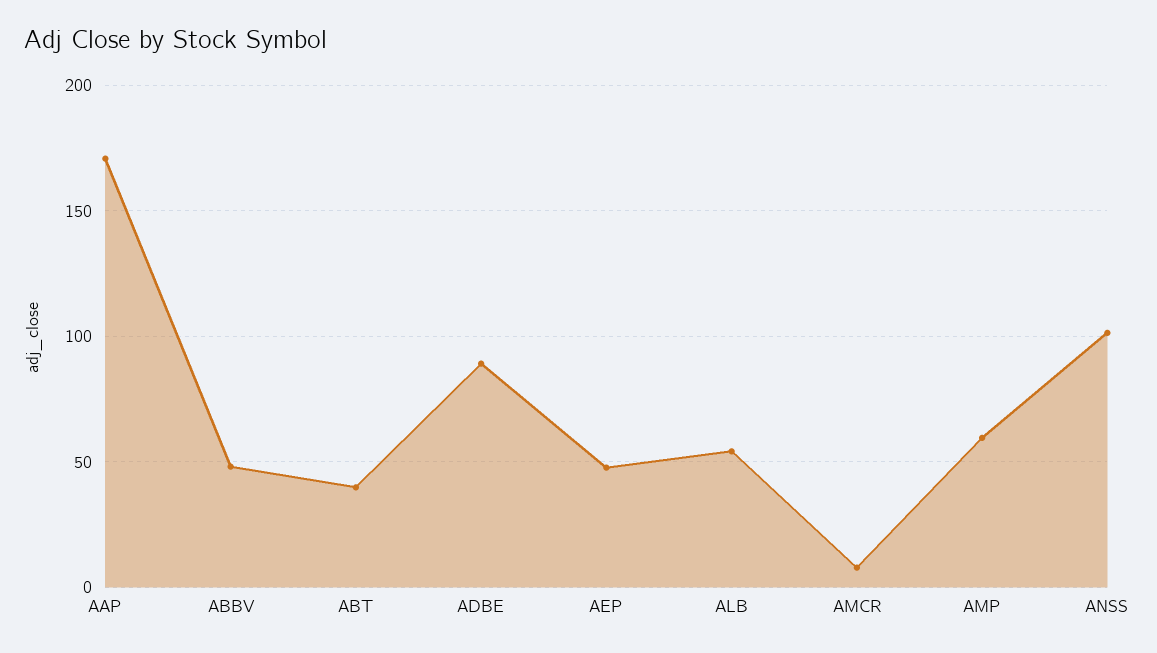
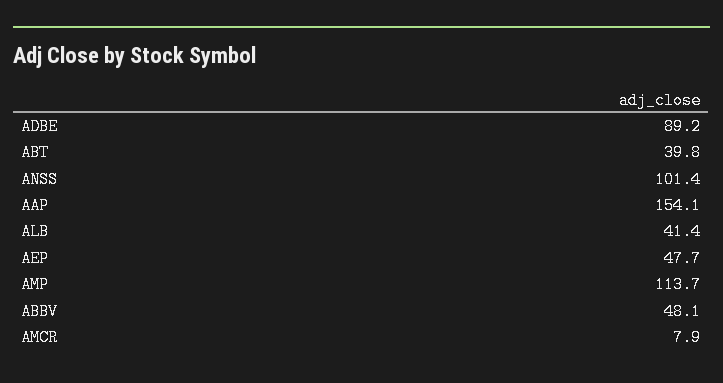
  {
-   "AAP": 170,
+   "AAP": 154.1,
    "ABBV": 48.1,
    "ABT": 39.8,
    "ADBE": 89.2,
    "AEP": 47.7,
-   "ALB": 55,
+   "ALB": 41.4,
    "AMCR": 7.9,
-   "AMP": 60,
+   "AMP": 113.7,
    "ANSS": 101.4
  }

